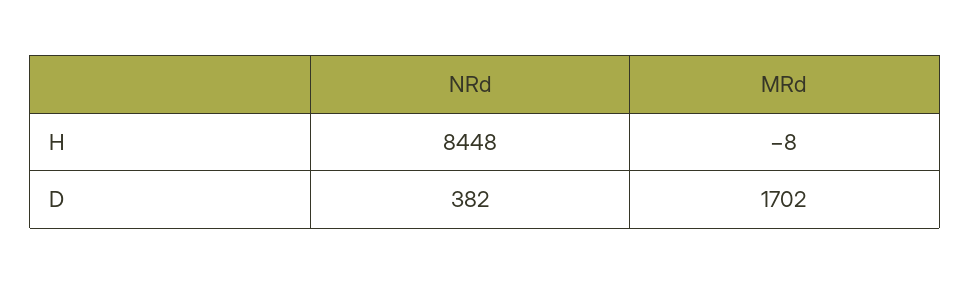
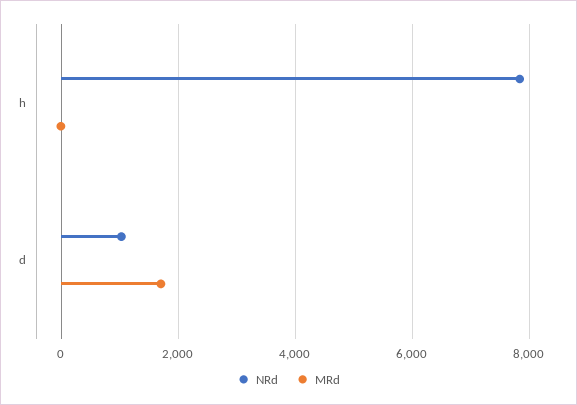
  {
    "NRd": {
-     "H": 8448,
+     "H": 7800,
-     "D": 382
+     "D": 1000
    },
    "MRd": {
      "H": -8,
      "D": 1702
    }
  }

